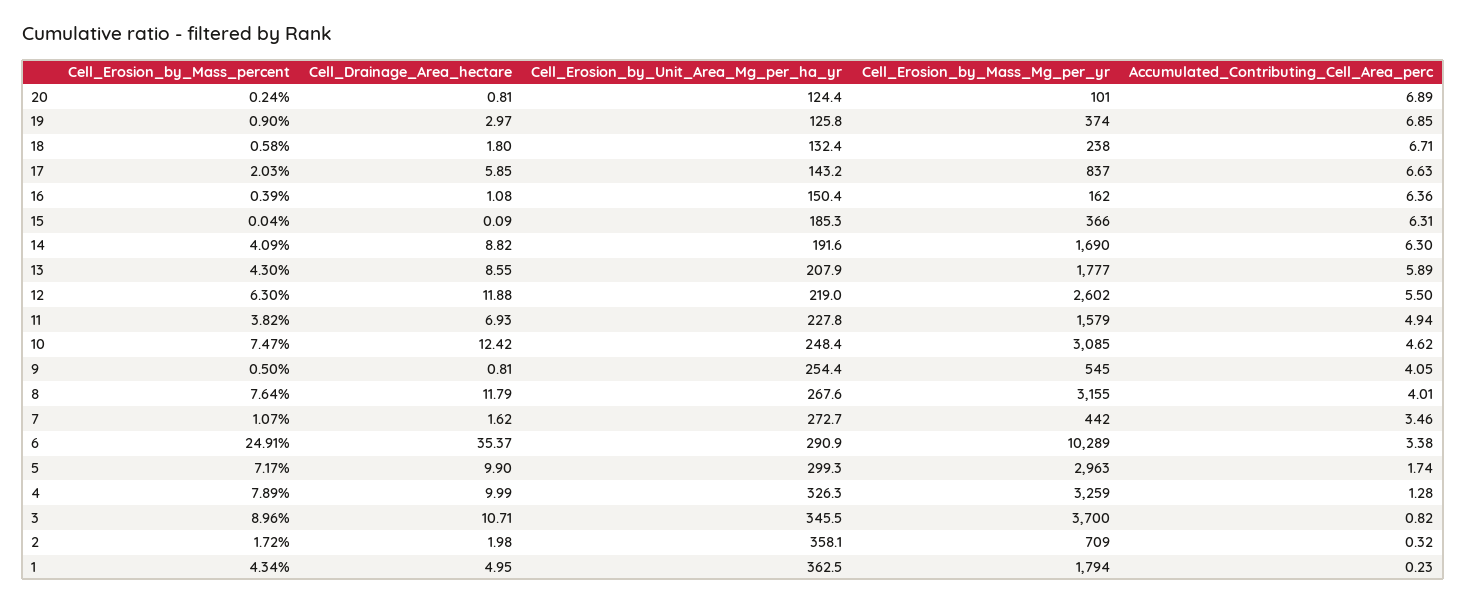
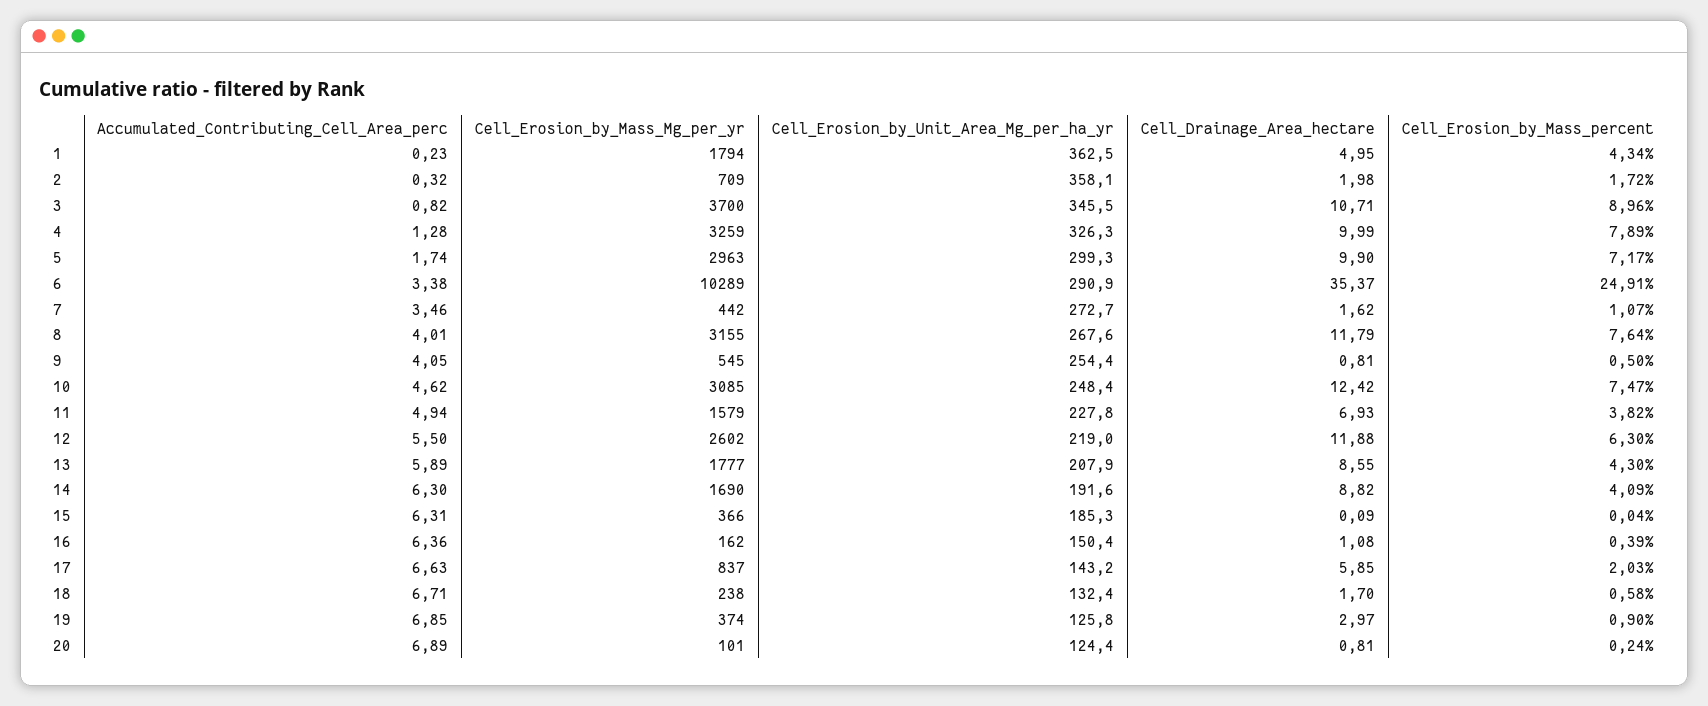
  {
    "Cell_Erosion_by_Mass_percent": {
      "20": 0.24,
      "19": 0.9,
      "18": 0.58,
      "17": 2.03,
      "16": 0.39,
      "15": 0.04,
      "14": 4.09,
      "13": 4.3,
      "12": 6.3,
      "11": 3.82,
      "10": 7.47,
      "9": 0.5,
      "8": 7.64,
      "7": 1.07,
      "6": 24.91,
      "5": 7.17,
      "4": 7.89,
      "3": 8.96,
      "2": 1.72,
      "1": 4.34
    },
    "Cell_Drainage_Area_hectare": {
      "20": 0.81,
      "19": 2.97,
-     "18": 1.8,
+     "18": 1.7,
      "17": 5.85,
      "16": 1.08,
      "15": 0.09,
      "14": 8.82,
      "13": 8.55,
      "12": 11.88,
      "11": 6.93,
      "10": 12.42,
      "9": 0.81,
      "8": 11.79,
      "7": 1.62,
      "6": 35.37,
      "5": 9.9,
      "4": 9.99,
      "3": 10.71,
      "2": 1.98,
      "1": 4.95
    },
    "Cell_Erosion_by_Unit_Area_Mg_per_ha_yr": {
      "20": 124.4,
      "19": 125.8,
      "18": 132.4,
      "17": 143.2,
      "16": 150.4,
      "15": 185.3,
      "14": 191.6,
      "13": 207.9,
      "12": 219,
      "11": 227.8,
      "10": 248.4,
      "9": 254.4,
      "8": 267.6,
      "7": 272.7,
      "6": 290.9,
      "5": 299.3,
      "4": 326.3,
      "3": 345.5,
      "2": 358.1,
      "1": 362.5
    },
    "Cell_Erosion_by_Mass_Mg_per_yr": {
      "20": 101,
      "19": 374,
      "18": 238,
      "17": 837,
      "16": 162,
      "15": 366,
      "14": 1690,
      "13": 1777,
      "12": 2602,
      "11": 1579,
      "10": 3085,
      "9": 545,
      "8": 3155,
      "7": 442,
      "6": 10289,
      "5": 2963,
      "4": 3259,
      "3": 3700,
      "2": 709,
      "1": 1794
    },
    "Accumulated_Contributing_Cell_Area_perc": {
      "20": 6.89,
      "19": 6.85,
      "18": 6.71,
      "17": 6.63,
      "16": 6.36,
      "15": 6.31,
      "14": 6.3,
      "13": 5.89,
      "12": 5.5,
      "11": 4.94,
      "10": 4.62,
      "9": 4.05,
      "8": 4.01,
      "7": 3.46,
      "6": 3.38,
      "5": 1.74,
      "4": 1.28,
      "3": 0.82,
      "2": 0.32,
      "1": 0.23
    }
  }

